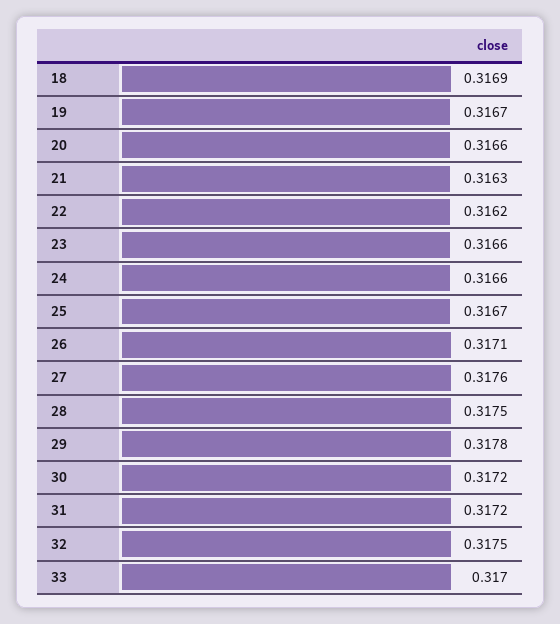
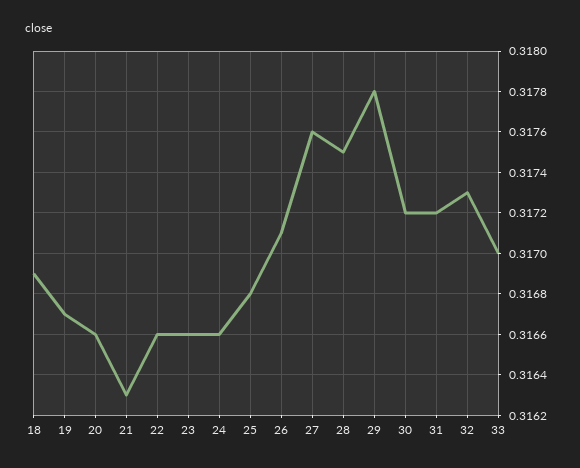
  {
    "18": 0.3169,
    "19": 0.3167,
    "20": 0.3166,
    "21": 0.3163,
-   "22": 0.3162,
+   "22": 0.3166,
    "23": 0.3166,
    "24": 0.3166,
-   "25": 0.3167,
+   "25": 0.3168,
    "26": 0.3171,
    "27": 0.3176,
    "28": 0.3175,
    "29": 0.3178,
    "30": 0.3172,
    "31": 0.3172,
-   "32": 0.3175,
+   "32": 0.3173,
    "33": 0.317
  }

